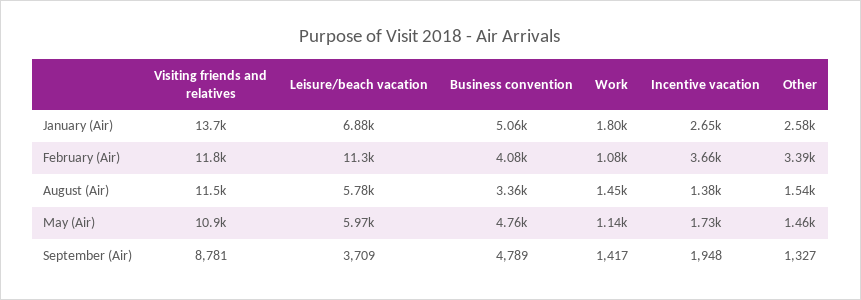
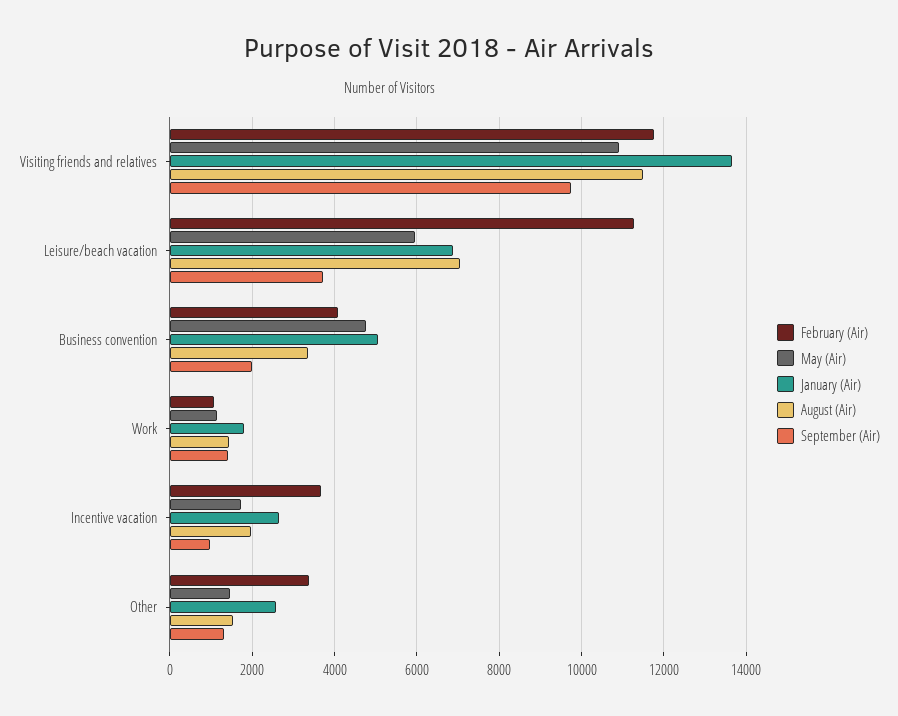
  {
    "January (Air)": {
      "Visiting friends and relatives": 13700,
      "Leisure/beach vacation": 6880,
      "Business convention": 5060,
      "Work": 1800,
      "Incentive vacation": 2650,
      "Other": 2580
    },
    "February (Air)": {
      "Visiting friends and relatives": 11800,
      "Leisure/beach vacation": 11300,
      "Business convention": 4080,
      "Work": 1080,
      "Incentive vacation": 3660,
      "Other": 3390
    },
    "August (Air)": {
      "Visiting friends and relatives": 11500,
-     "Leisure/beach vacation": 5780,
+     "Leisure/beach vacation": 7000,
      "Business convention": 3360,
      "Work": 1450,
-     "Incentive vacation": 1380,
+     "Incentive vacation": 2000,
      "Other": 1540
    },
    "May (Air)": {
      "Visiting friends and relatives": 10900,
      "Leisure/beach vacation": 5970,
      "Business convention": 4760,
      "Work": 1140,
      "Incentive vacation": 1730,
      "Other": 1460
    },
    "September (Air)": {
-     "Visiting friends and relatives": 8781,
+     "Visiting friends and relatives": 9800,
      "Leisure/beach vacation": 3709,
-     "Business convention": 4789,
+     "Business convention": 2000,
      "Work": 1417,
-     "Incentive vacation": 1948,
+     "Incentive vacation": 1000,
      "Other": 1327
    }
  }

